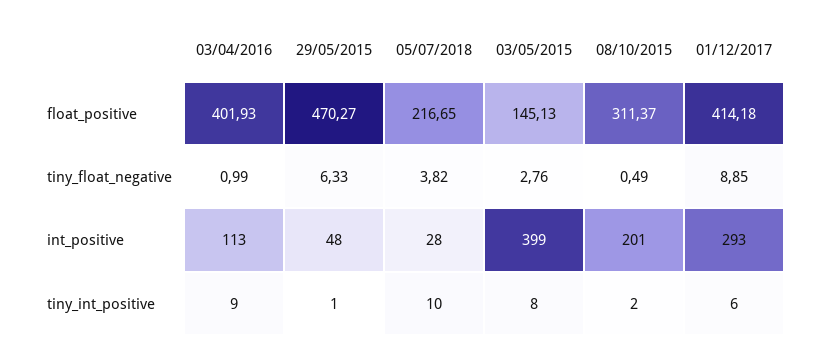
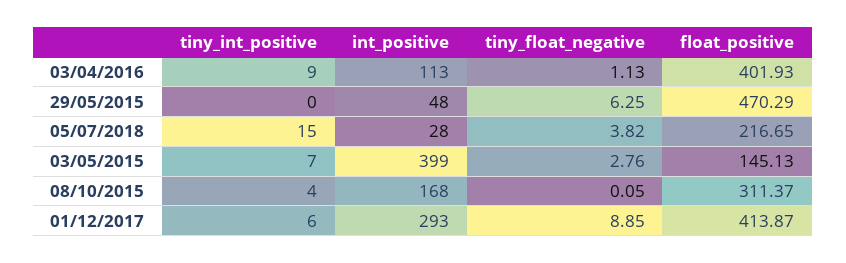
  {
    "03/04/2016": {
      "float_positive": 401.93,
-     "tiny_float_negative": 0.99,
+     "tiny_float_negative": 1.13,
      "int_positive": 113,
      "tiny_int_positive": 9
    },
    "29/05/2015": {
-     "float_positive": 470.27,
+     "float_positive": 470.29,
-     "tiny_float_negative": 6.33,
+     "tiny_float_negative": 6.25,
      "int_positive": 48,
-     "tiny_int_positive": 1
+     "tiny_int_positive": 0
    },
    "05/07/2018": {
      "float_positive": 216.65,
      "tiny_float_negative": 3.82,
      "int_positive": 28,
-     "tiny_int_positive": 10
+     "tiny_int_positive": 15
    },
    "03/05/2015": {
      "float_positive": 145.13,
      "tiny_float_negative": 2.76,
      "int_positive": 399,
-     "tiny_int_positive": 8
+     "tiny_int_positive": 7
    },
    "08/10/2015": {
      "float_positive": 311.37,
-     "tiny_float_negative": 0.49,
+     "tiny_float_negative": 0.05,
-     "int_positive": 201,
+     "int_positive": 168,
-     "tiny_int_positive": 2
+     "tiny_int_positive": 4
    },
    "01/12/2017": {
-     "float_positive": 414.18,
+     "float_positive": 413.87,
      "tiny_float_negative": 8.85,
      "int_positive": 293,
      "tiny_int_positive": 6
    }
  }

